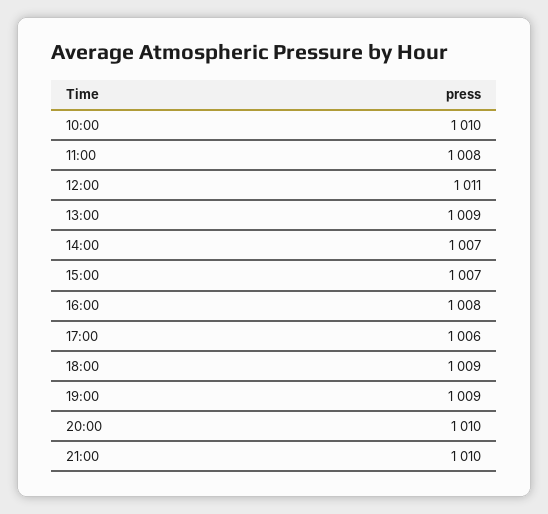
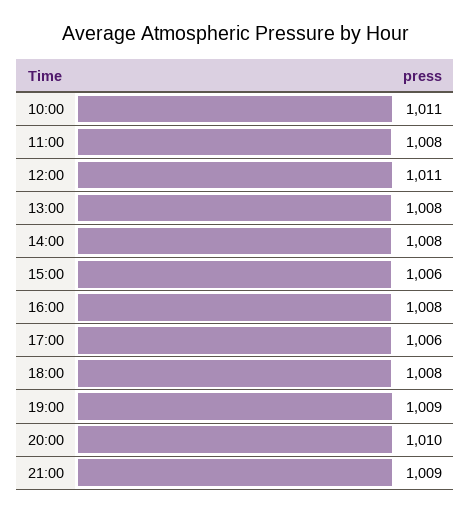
  {
-   "10:00": 1010,
+   "10:00": 1011,
    "11:00": 1008,
    "12:00": 1011,
-   "13:00": 1009,
+   "13:00": 1008,
-   "14:00": 1007,
+   "14:00": 1008,
-   "15:00": 1007,
+   "15:00": 1006,
    "16:00": 1008,
    "17:00": 1006,
-   "18:00": 1009,
+   "18:00": 1008,
    "19:00": 1009,
    "20:00": 1010,
-   "21:00": 1010
+   "21:00": 1009
  }

